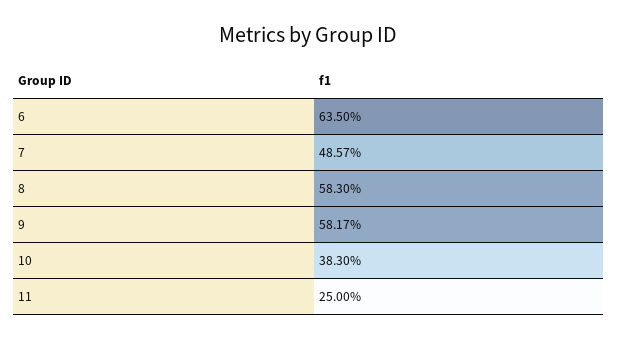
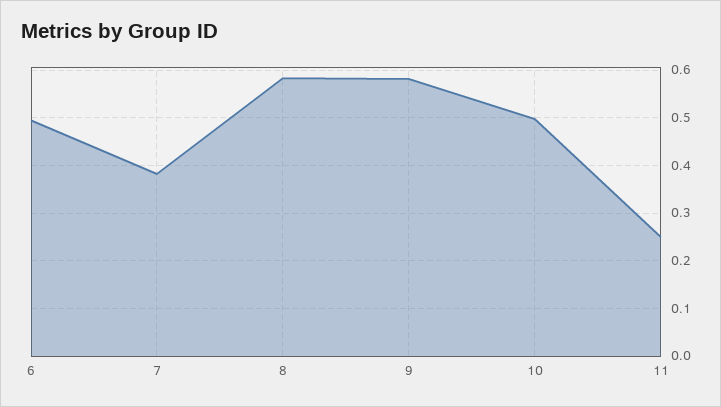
  {
-   "6": 0.635,
+   "6": 0.5,
-   "7": 0.4857,
+   "7": 0.38,
    "8": 0.583,
    "9": 0.5817,
-   "10": 0.383,
+   "10": 0.5,
    "11": 0.25
  }

